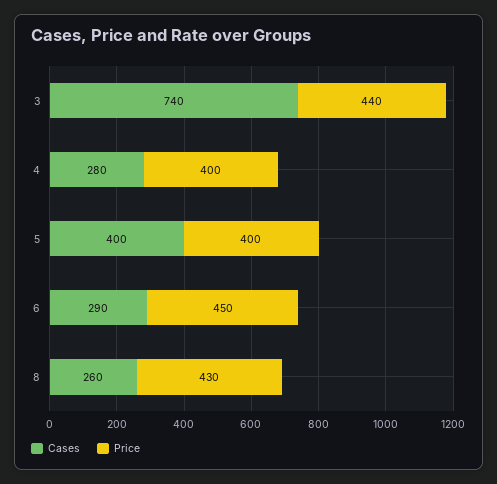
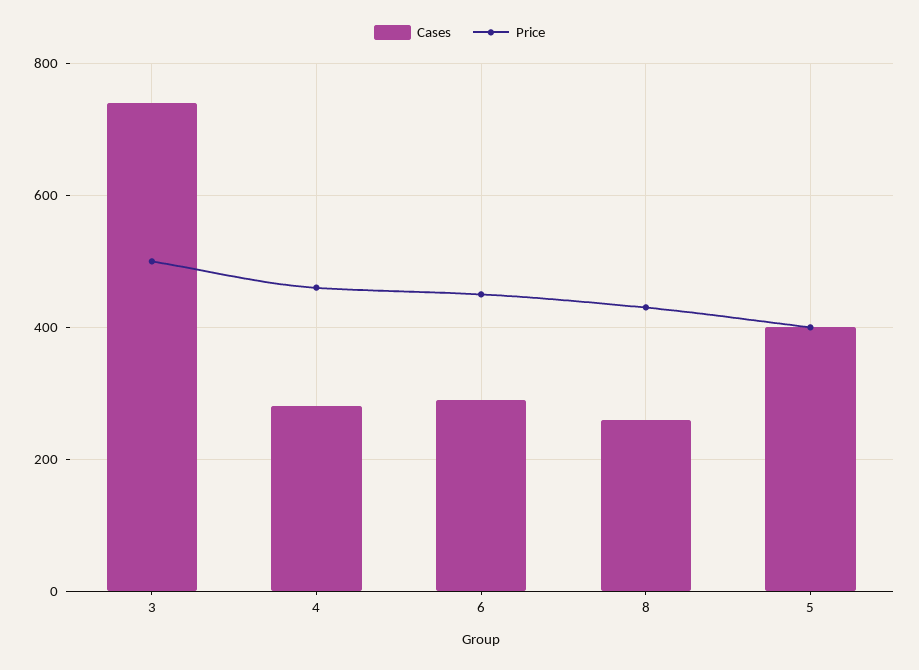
  {
    "Cases": {
      "3": 740,
      "4": 280,
      "5": 400,
      "6": 290,
      "8": 260
    },
    "Price": {
-     "3": 440,
+     "3": 500,
-     "4": 400,
+     "4": 460,
      "5": 400,
      "6": 450,
      "8": 430
    }
  }

